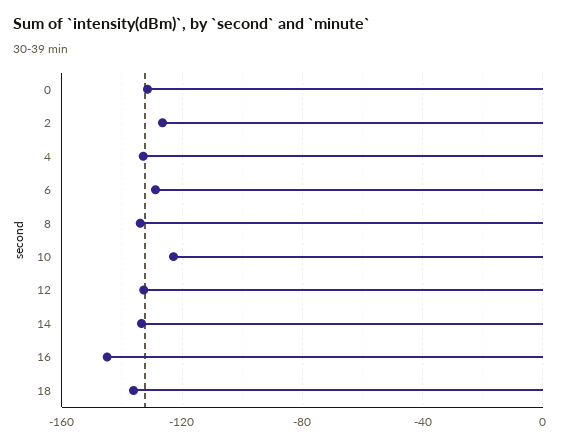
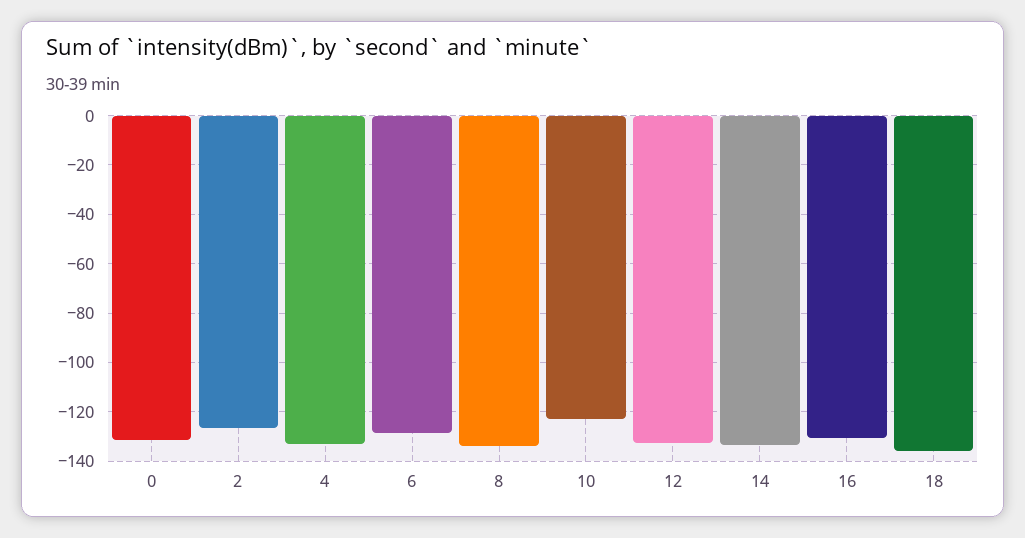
  {
    "0": -132.5,
    "2": -127.5,
    "4": -132.5,
    "6": -130,
    "8": -135,
    "10": -122.5,
    "12": -132.5,
    "14": -132.5,
-   "16": -145,
+   "16": -130,
    "18": -135
  }

